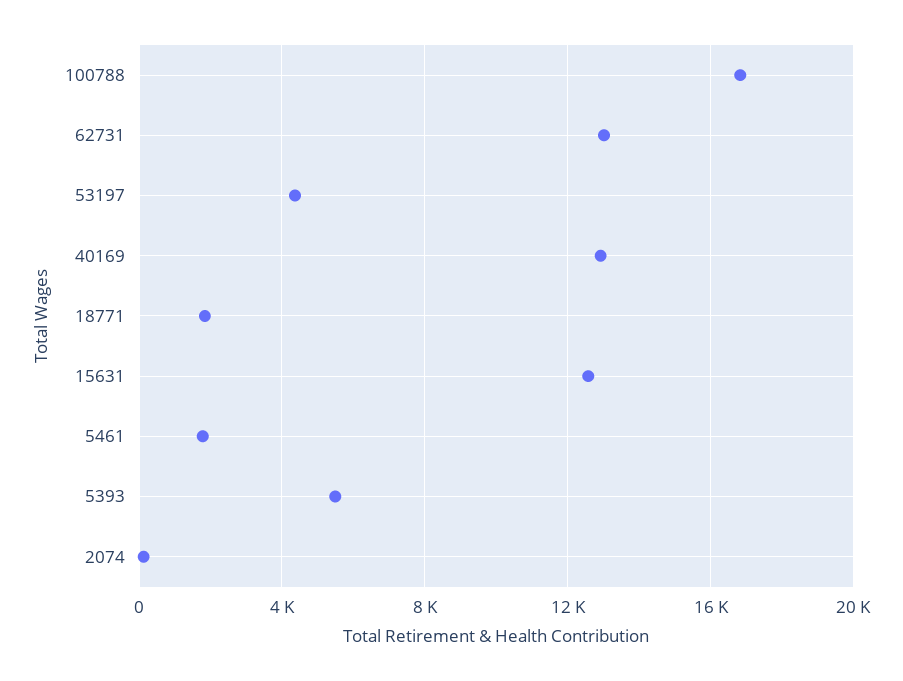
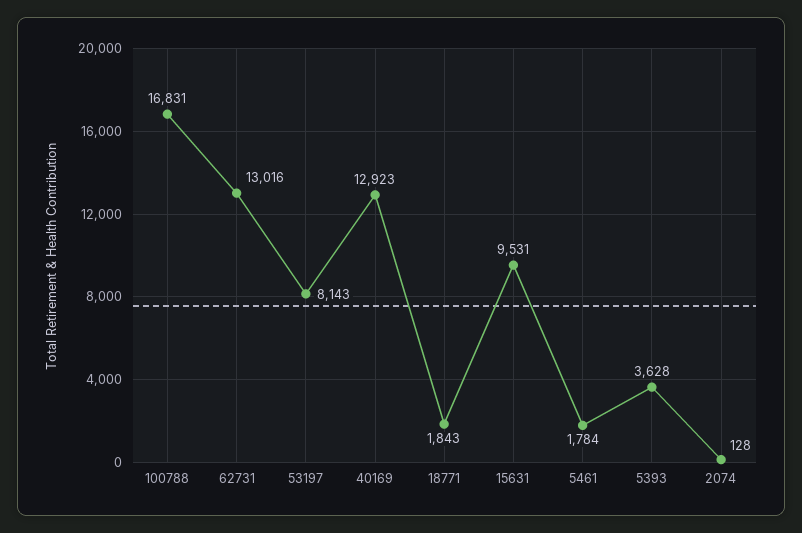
  {
    "100788": 16831,
    "62731": 13016,
-   "53197": 4500,
+   "53197": 8143,
    "40169": 12923,
    "18771": 1843,
-   "15631": 12500,
+   "15631": 9531,
    "5461": 1784,
-   "5393": 5500,
+   "5393": 3628,
    "2074": 128
  }

